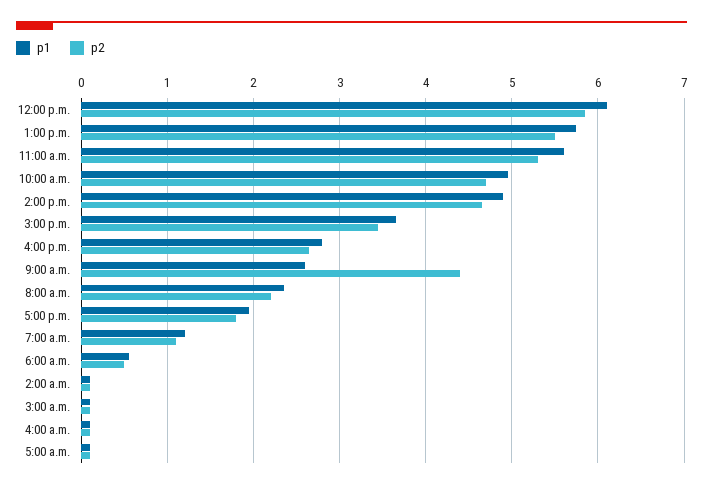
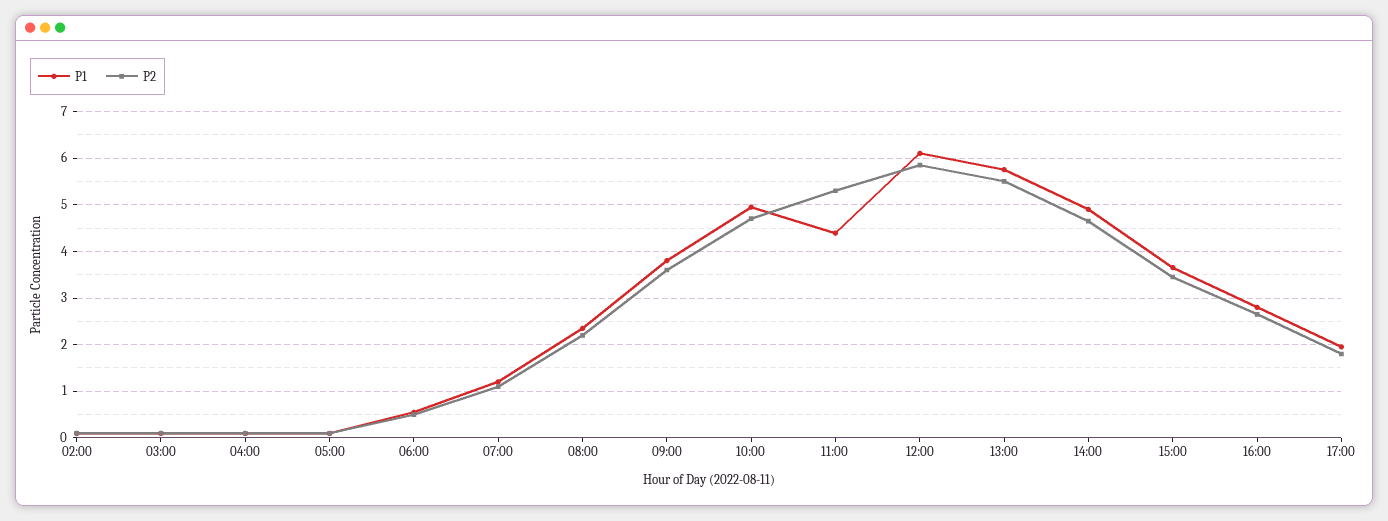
  {
    "p1": {
      "12:00 p.m.": 6.1,
      "1:00 p.m.": 5.8,
-     "11:00 a.m.": 5.6,
+     "11:00 a.m.": 4.4,
      "10:00 a.m.": 5,
      "2:00 p.m.": 4.9,
      "3:00 p.m.": 3.7,
      "4:00 p.m.": 2.8,
-     "9:00 a.m.": 2.6,
+     "9:00 a.m.": 3.8,
      "8:00 a.m.": 2.4,
      "5:00 p.m.": 2,
      "7:00 a.m.": 1.2,
      "6:00 a.m.": 0.6,
      "2:00 a.m.": 0.1,
      "3:00 a.m.": 0.1,
      "4:00 a.m.": 0.1,
      "5:00 a.m.": 0.1
    },
    "p2": {
      "12:00 p.m.": 5.9,
      "1:00 p.m.": 5.5,
      "11:00 a.m.": 5.3,
      "10:00 a.m.": 4.7,
      "2:00 p.m.": 4.7,
      "3:00 p.m.": 3.5,
      "4:00 p.m.": 2.7,
-     "9:00 a.m.": 4.4,
+     "9:00 a.m.": 3.6,
      "8:00 a.m.": 2.2,
      "5:00 p.m.": 1.8,
      "7:00 a.m.": 1.1,
      "6:00 a.m.": 0.5,
      "2:00 a.m.": 0.1,
      "3:00 a.m.": 0.1,
      "4:00 a.m.": 0.1,
      "5:00 a.m.": 0.1
    }
  }

